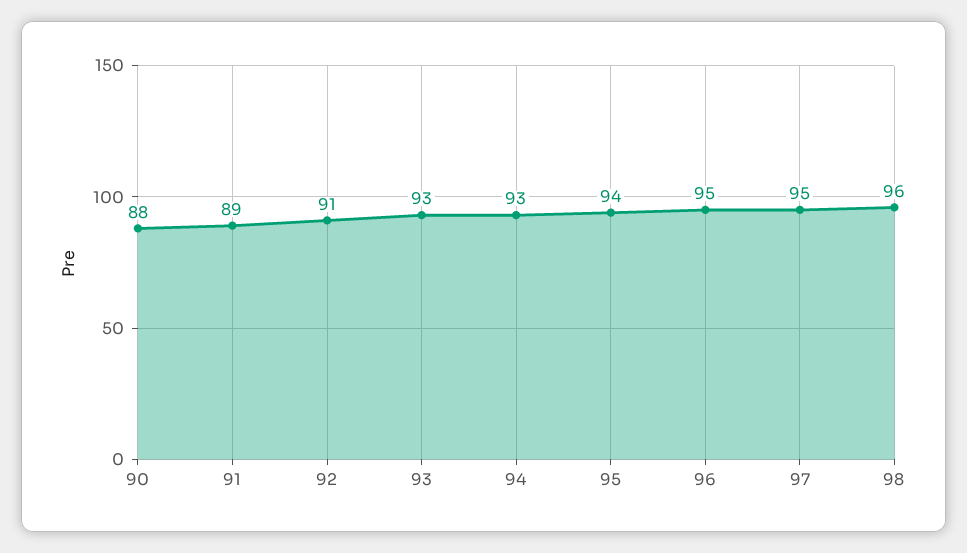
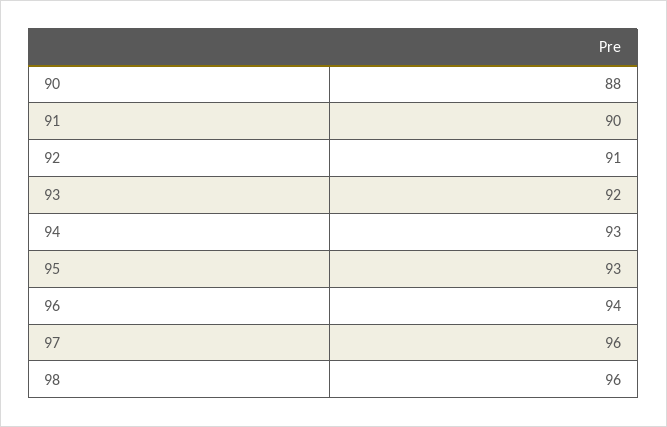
  {
    "90": 88,
-   "91": 89,
+   "91": 90,
    "92": 91,
-   "93": 93,
+   "93": 92,
    "94": 93,
-   "95": 94,
+   "95": 93,
-   "96": 95,
+   "96": 94,
-   "97": 95,
+   "97": 96,
    "98": 96
  }

